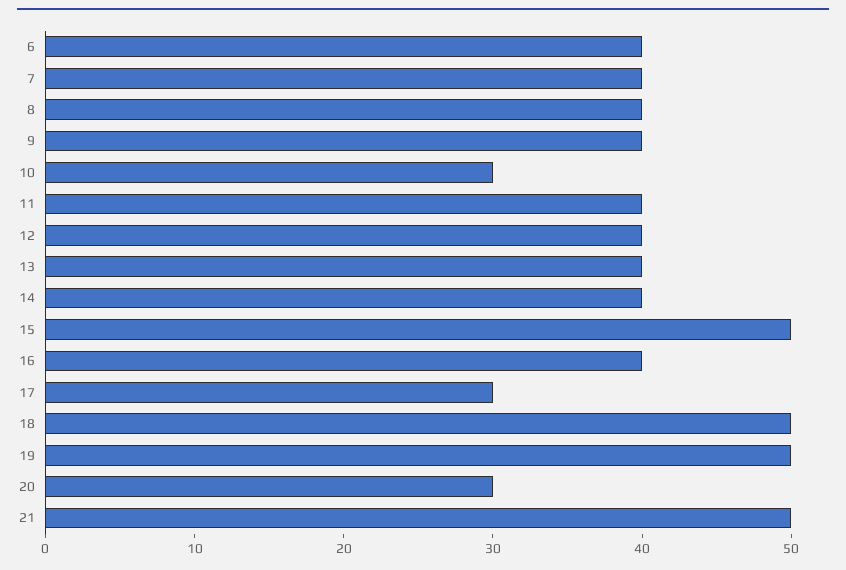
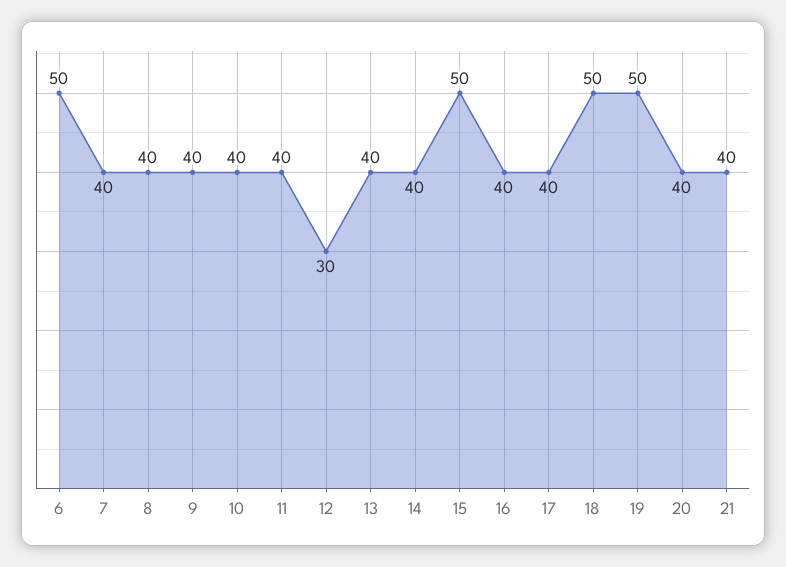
  {
-   "6": 40,
+   "6": 50,
    "7": 40,
    "8": 40,
    "9": 40,
-   "10": 30,
+   "10": 40,
    "11": 40,
-   "12": 40,
+   "12": 30,
    "13": 40,
    "14": 40,
    "15": 50,
    "16": 40,
-   "17": 30,
+   "17": 40,
    "18": 50,
    "19": 50,
-   "20": 30,
+   "20": 40,
-   "21": 50
+   "21": 40
  }

